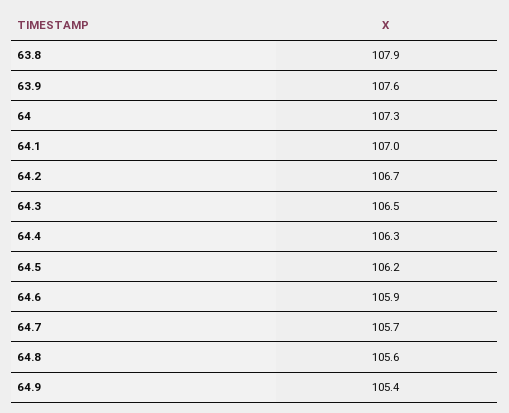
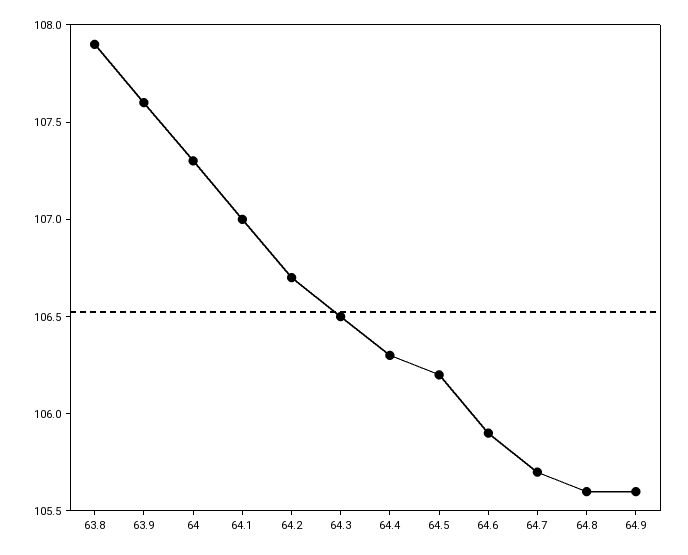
  {
    "63.8": 107.9,
    "63.9": 107.6,
    "64": 107.3,
    "64.1": 107,
    "64.2": 106.7,
    "64.3": 106.5,
    "64.4": 106.3,
    "64.5": 106.2,
    "64.6": 105.9,
    "64.7": 105.7,
    "64.8": 105.6,
-   "64.9": 105.4
+   "64.9": 105.6
  }

